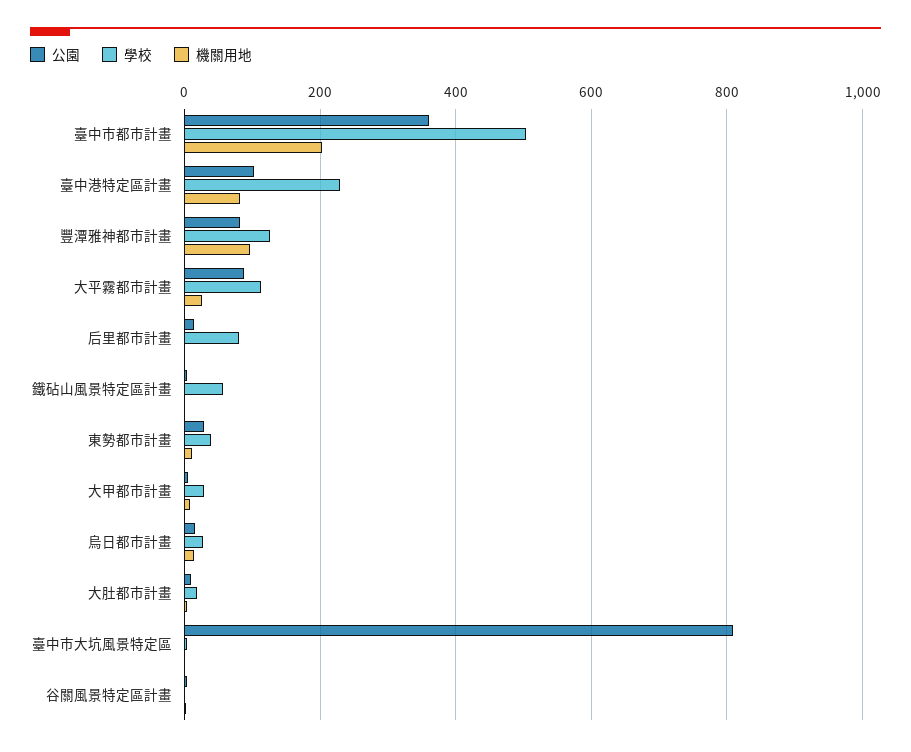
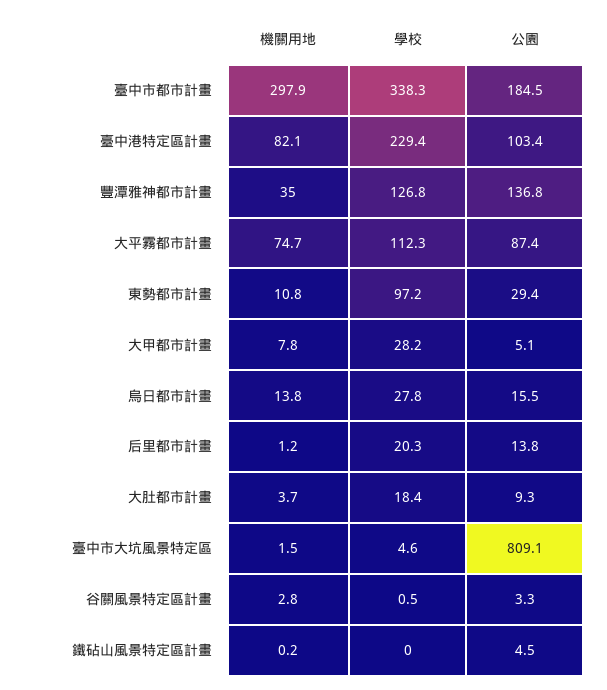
  {
    "公園": {
-     "臺中市都市計畫": 360,
+     "臺中市都市計畫": 184.5,
      "臺中港特定區計畫": 103.4,
-     "豐潭雅神都市計畫": 80,
+     "豐潭雅神都市計畫": 136.8,
      "大平霧都市計畫": 87.4,
      "后里都市計畫": 13.8,
      "鐵砧山風景特定區計畫": 4.5,
      "東勢都市計畫": 29.4,
      "大甲都市計畫": 5.1,
      "烏日都市計畫": 15.5,
      "大肚都市計畫": 9.3,
      "臺中市大坑風景特定區": 809.1,
      "谷關風景特定區計畫": 3.3
    },
    "學校": {
-     "臺中市都市計畫": 500,
+     "臺中市都市計畫": 338.3,
      "臺中港特定區計畫": 229.4,
      "豐潭雅神都市計畫": 126.8,
      "大平霧都市計畫": 112.3,
-     "后里都市計畫": 80,
+     "后里都市計畫": 20.3,
-     "鐵砧山風景特定區計畫": 60,
+     "鐵砧山風景特定區計畫": 0,
-     "東勢都市計畫": 40,
+     "東勢都市計畫": 97.2,
      "大甲都市計畫": 28.2,
      "烏日都市計畫": 27.8,
      "大肚都市計畫": 18.4,
      "臺中市大坑風景特定區": 4.6,
      "谷關風景特定區計畫": 0.5
    },
    "機關用地": {
-     "臺中市都市計畫": 200,
+     "臺中市都市計畫": 297.9,
      "臺中港特定區計畫": 82.1,
-     "豐潭雅神都市計畫": 100,
+     "豐潭雅神都市計畫": 35,
-     "大平霧都市計畫": 20,
+     "大平霧都市計畫": 74.7,
      "后里都市計畫": 1.2,
      "鐵砧山風景特定區計畫": 0.2,
      "東勢都市計畫": 10.8,
      "大甲都市計畫": 7.8,
      "烏日都市計畫": 13.8,
      "大肚都市計畫": 3.7,
      "臺中市大坑風景特定區": 1.5,
      "谷關風景特定區計畫": 2.8
    }
  }

